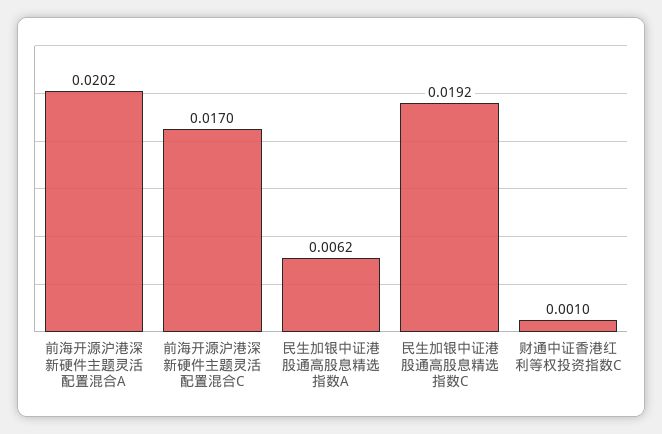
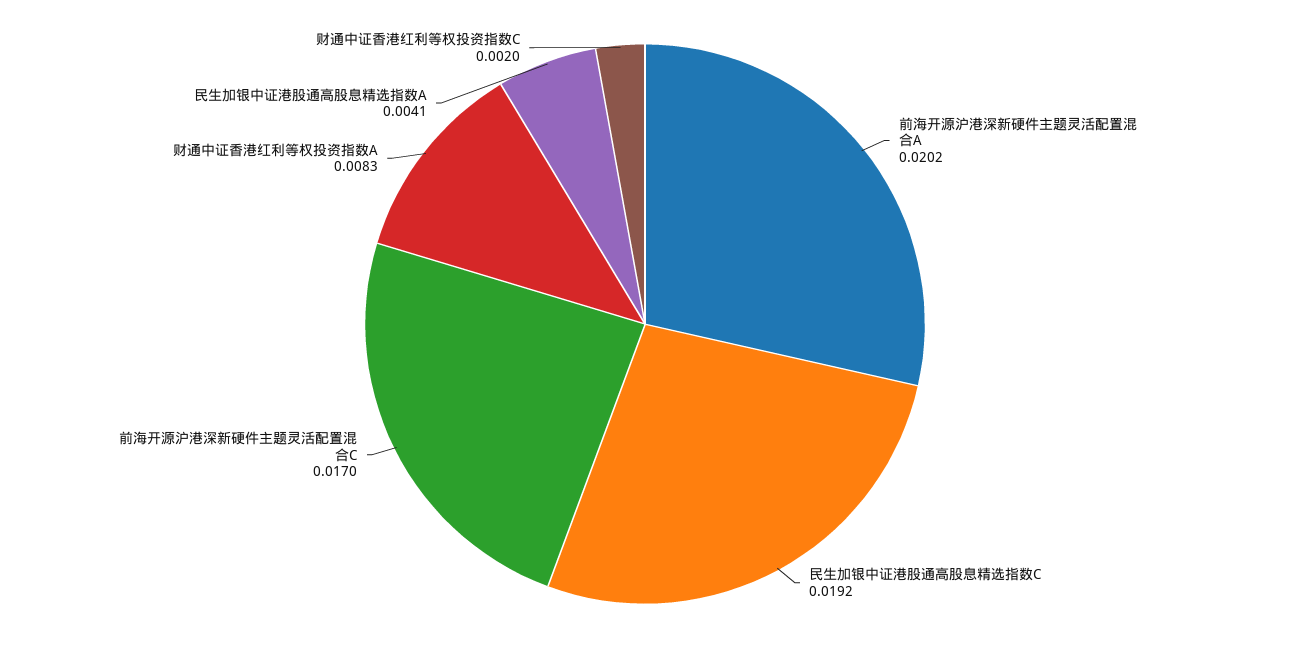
  {
    "前海开源沪港深新硬件主题灵活配置混合A": 0.0202,
    "前海开源沪港深新硬件主题灵活配置混合C": 0.017,
-   "民生加银中证港股通高股息精选指数A": 0.0062,
+   "民生加银中证港股通高股息精选指数A": 0.0041,
    "民生加银中证港股通高股息精选指数C": 0.0192,
-   "财通中证香港红利等权投资指数C": 0.001
+   "财通中证香港红利等权投资指数C": 0.002,
+   "财通中证香港红利等权投资指数A": 0.0083
  }

